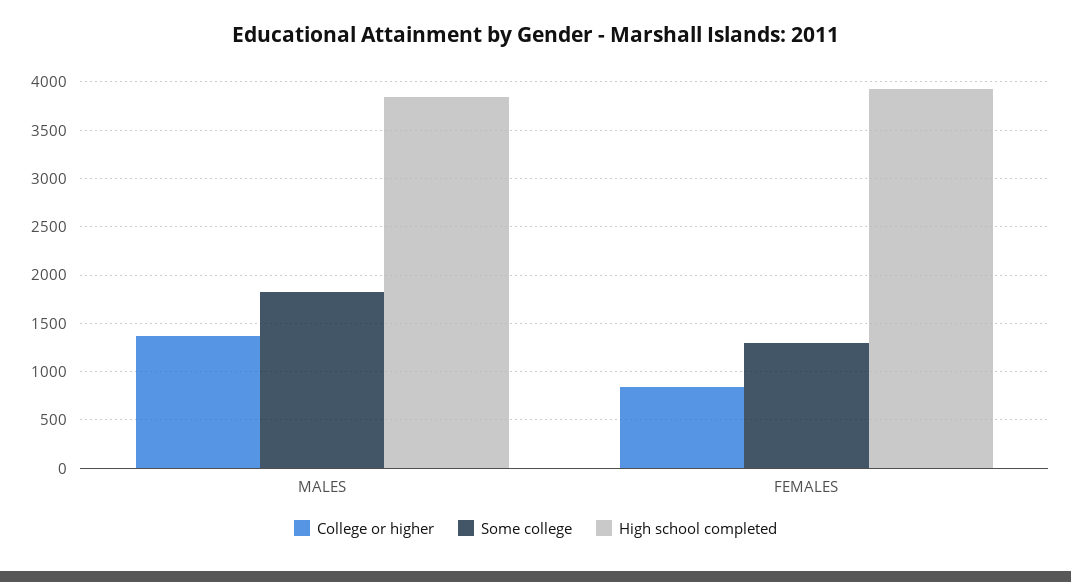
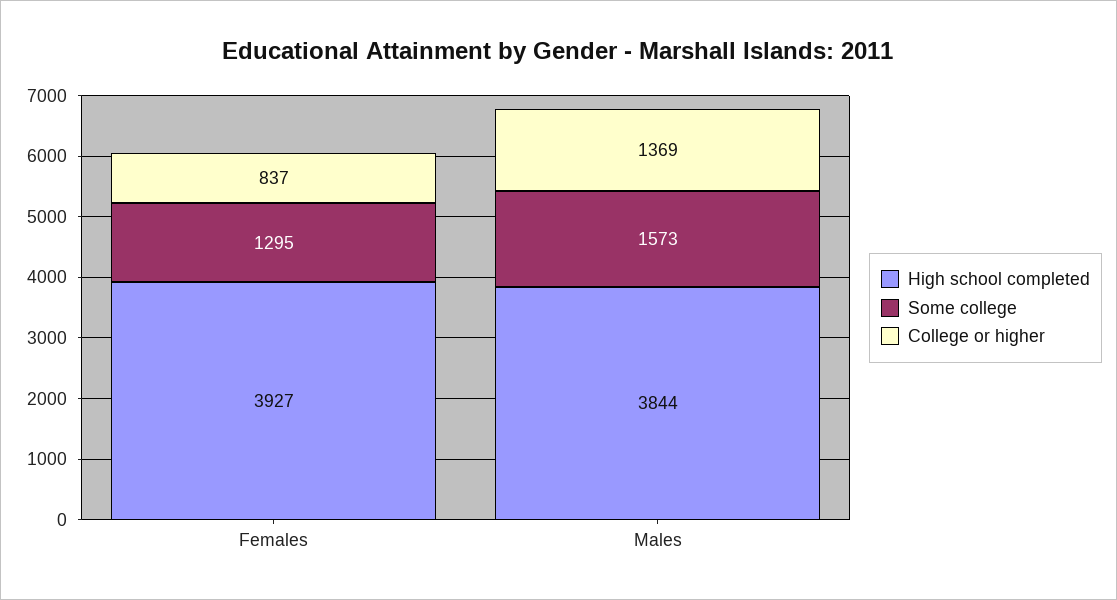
  {
    "College or higher": {
      "MALES": 1369,
      "FEMALES": 837
    },
    "Some college": {
-     "MALES": 1800,
+     "MALES": 1573,
      "FEMALES": 1295
    },
    "High school completed": {
      "MALES": 3844,
      "FEMALES": 3927
    }
  }

